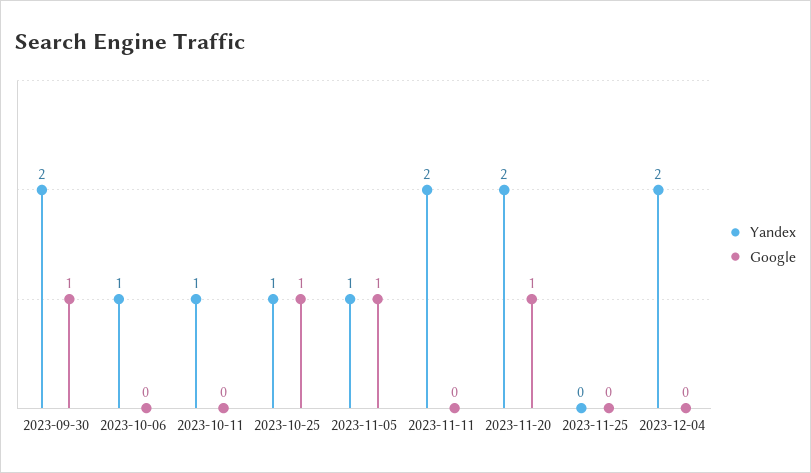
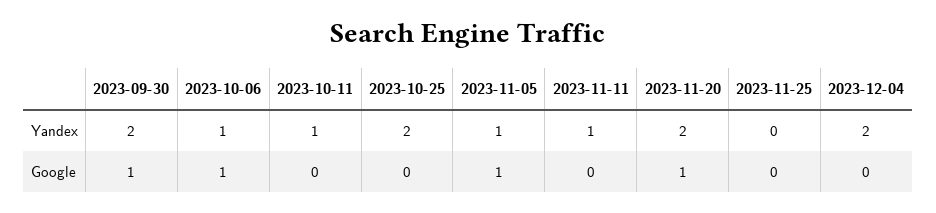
  {
    "Yandex": {
      "2023-09-30": 2,
      "2023-10-06": 1,
      "2023-10-11": 1,
-     "2023-10-25": 1,
+     "2023-10-25": 2,
      "2023-11-05": 1,
-     "2023-11-11": 2,
+     "2023-11-11": 1,
      "2023-11-20": 2,
      "2023-11-25": 0,
      "2023-12-04": 2
    },
    "Google": {
      "2023-09-30": 1,
-     "2023-10-06": 0,
+     "2023-10-06": 1,
      "2023-10-11": 0,
-     "2023-10-25": 1,
+     "2023-10-25": 0,
      "2023-11-05": 1,
      "2023-11-11": 0,
      "2023-11-20": 1,
      "2023-11-25": 0,
      "2023-12-04": 0
    }
  }

